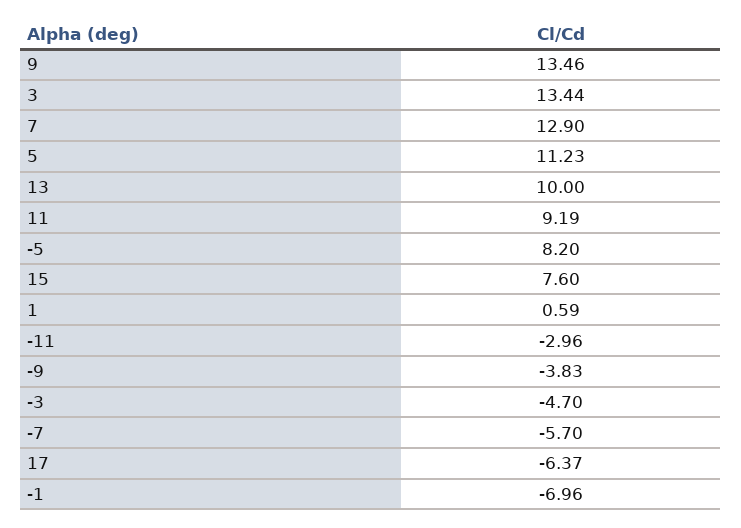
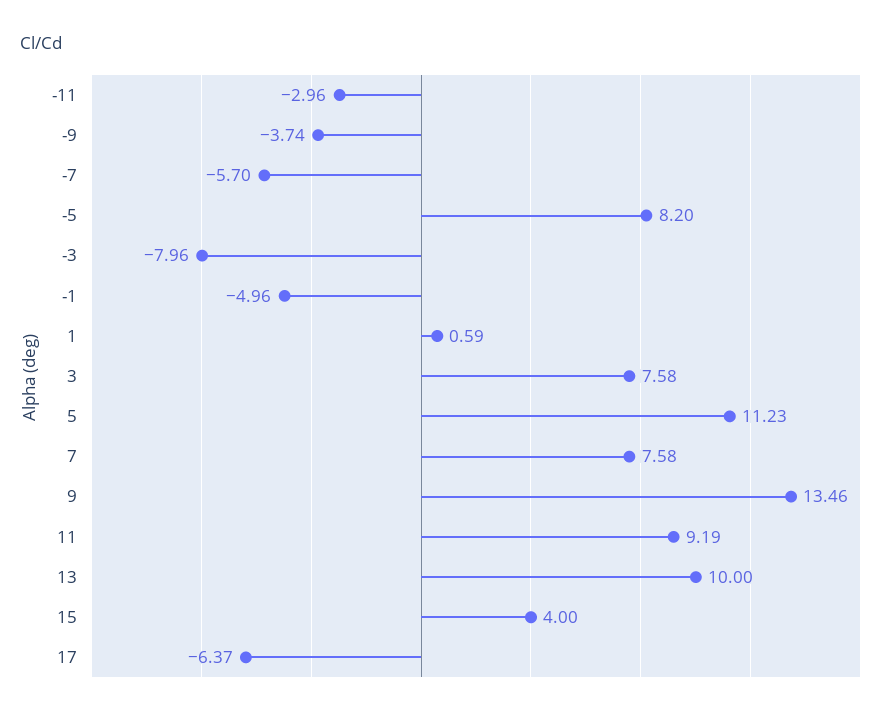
  {
    "9": 13.46,
-   "3": 13.44,
+   "3": 7.58,
-   "7": 12.9,
+   "7": 7.58,
    "5": 11.23,
    "13": 10,
    "11": 9.19,
    "-5": 8.2,
-   "15": 7.6,
+   "15": 4,
    "1": 0.59,
    "-11": -2.96,
-   "-9": -3.83,
+   "-9": -3.74,
-   "-3": -4.7,
+   "-3": -7.96,
    "-7": -5.7,
    "17": -6.37,
-   "-1": -6.96
+   "-1": -4.96
  }

